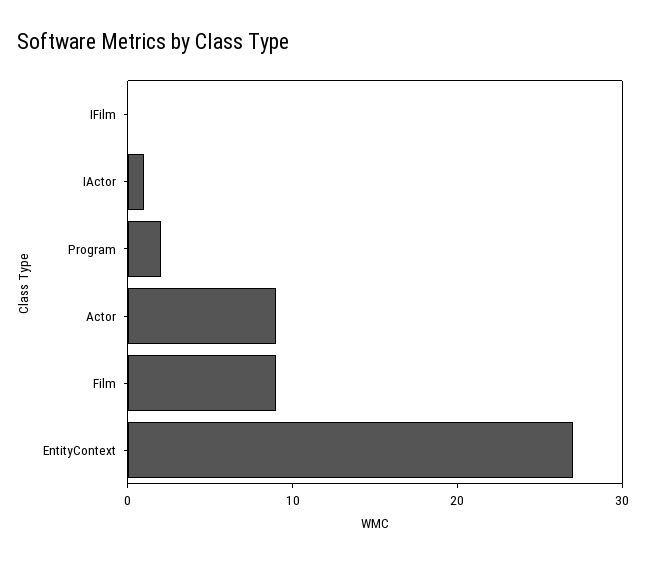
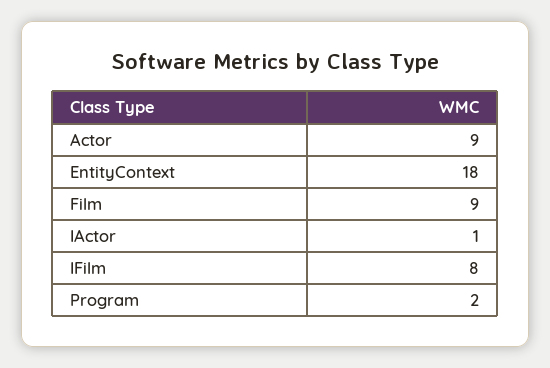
  {
-   "IFilm": 0,
+   "IFilm": 8,
    "IActor": 1,
    "Program": 2,
    "Actor": 9,
    "Film": 9,
-   "EntityContext": 27
+   "EntityContext": 18
  }

